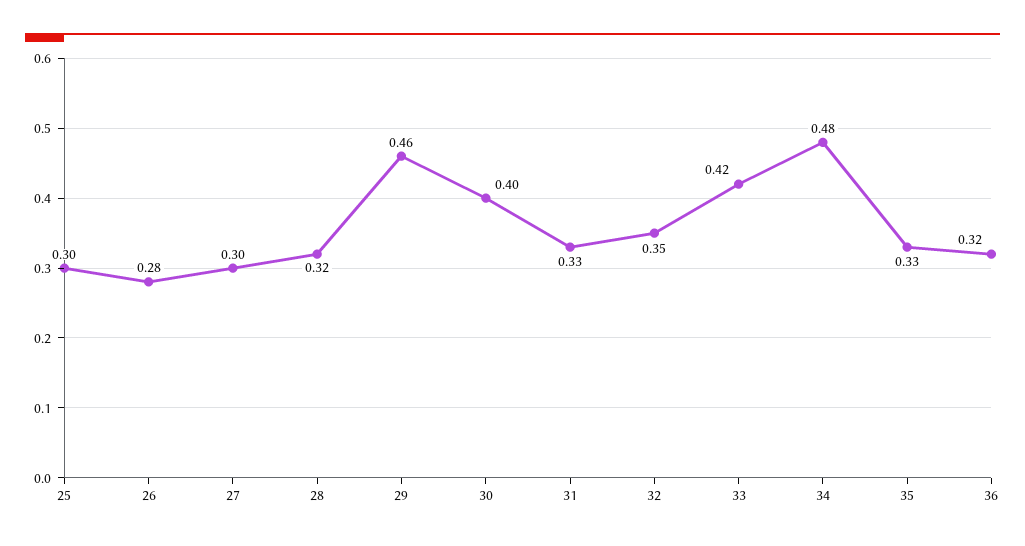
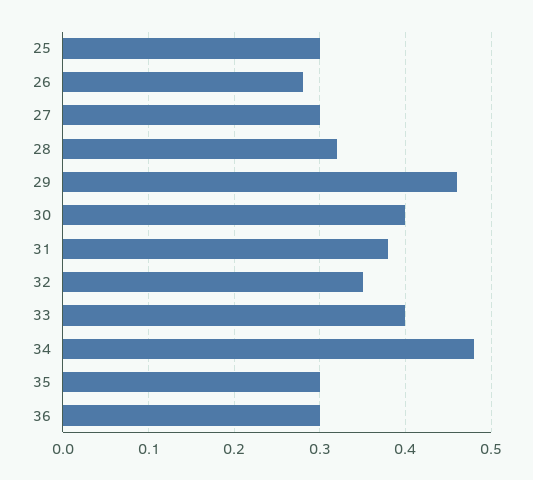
  {
    "25": 0.3,
    "26": 0.28,
    "27": 0.3,
    "28": 0.32,
    "29": 0.46,
    "30": 0.4,
-   "31": 0.33,
+   "31": 0.38,
    "32": 0.35,
-   "33": 0.42,
+   "33": 0.4,
    "34": 0.48,
-   "35": 0.33,
+   "35": 0.3,
-   "36": 0.32
+   "36": 0.3
  }

